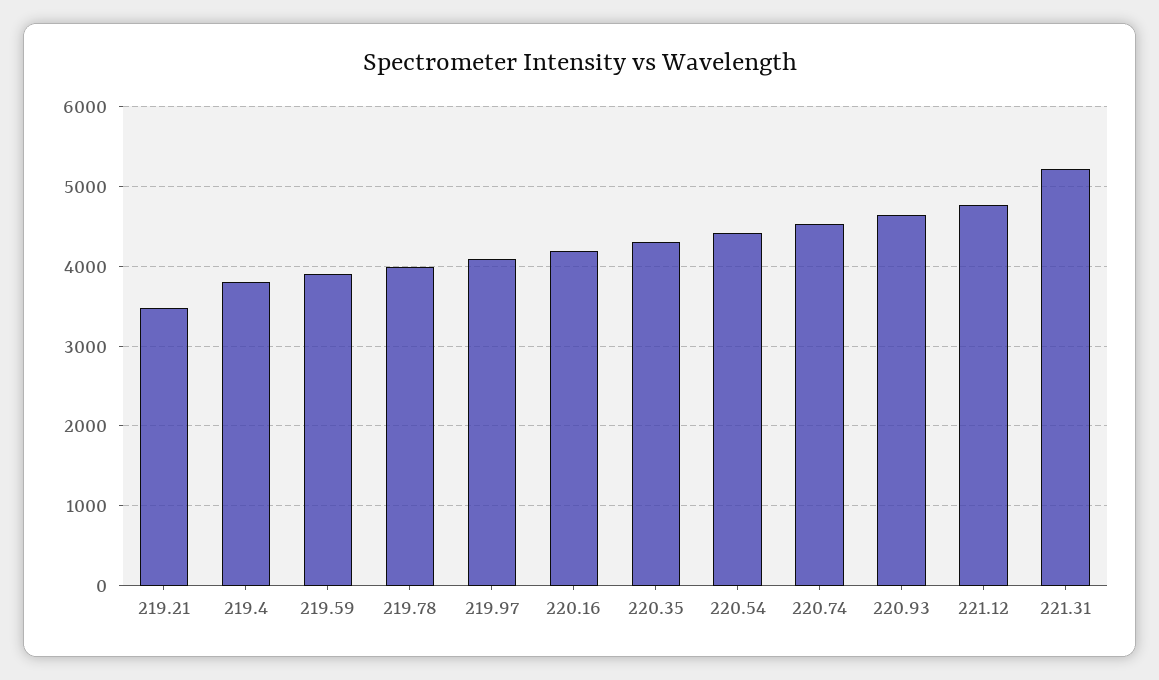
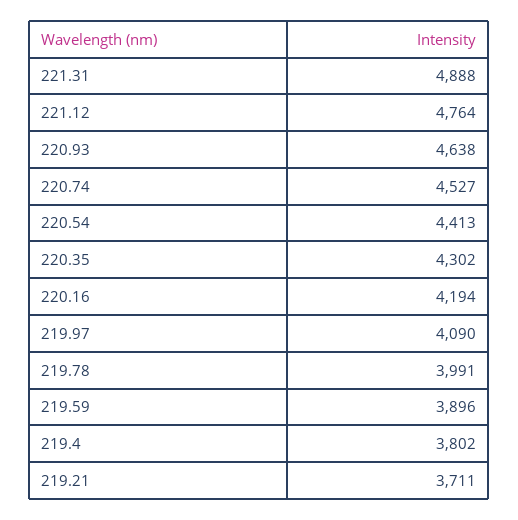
  {
-   "219.21": 3500,
+   "219.21": 3711,
    "219.4": 3802,
    "219.59": 3896,
    "219.78": 3991,
    "219.97": 4090,
    "220.16": 4194,
    "220.35": 4302,
    "220.54": 4413,
    "220.74": 4527,
    "220.93": 4638,
    "221.12": 4764,
-   "221.31": 5200
+   "221.31": 4888
  }

